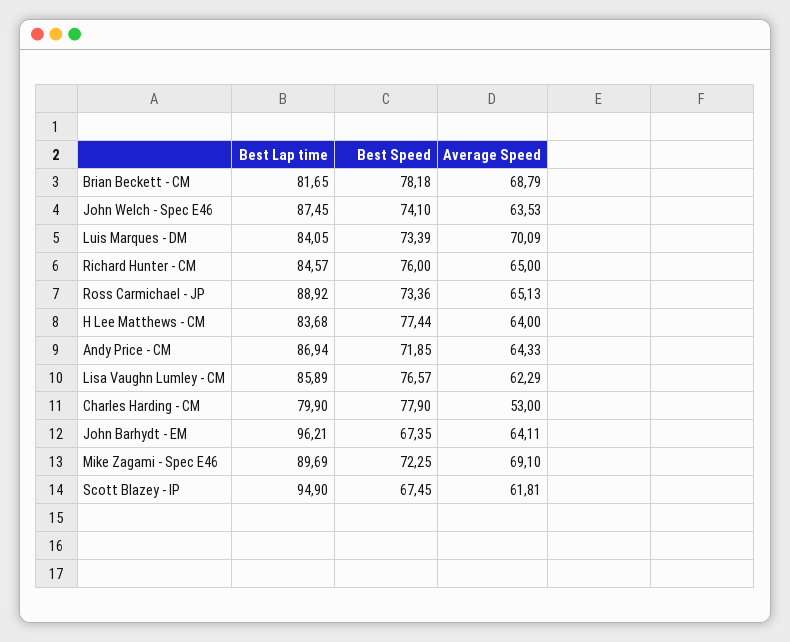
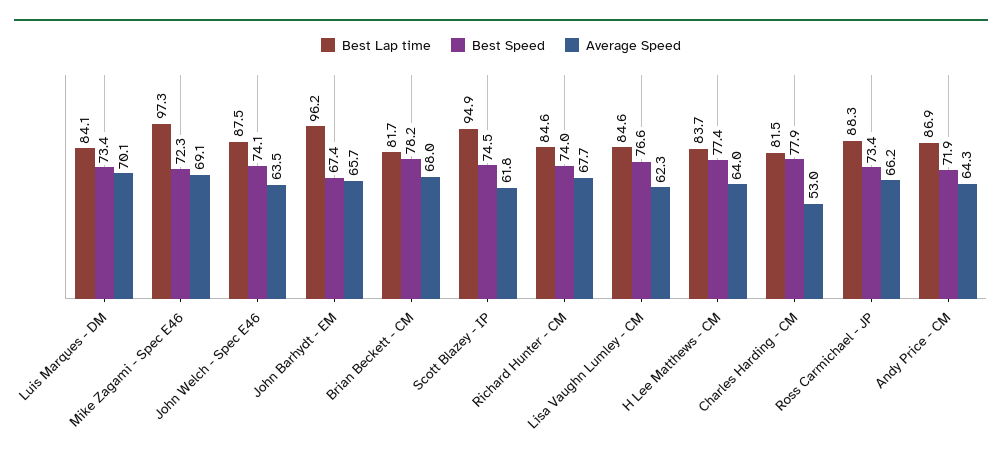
  {
    "Best Lap time": {
      "Brian Beckett - CM": 81.65,
      "John Welch - Spec E46": 87.45,
      "Luis Marques - DM": 84.05,
      "Richard Hunter - CM": 84.57,
-     "Ross Carmichael - JP": 88.92,
+     "Ross Carmichael - JP": 88.3,
      "H Lee Matthews - CM": 83.68,
      "Andy Price - CM": 86.94,
-     "Lisa Vaughn Lumley - CM": 85.89,
+     "Lisa Vaughn Lumley - CM": 84.6,
-     "Charles Harding - CM": 79.9,
+     "Charles Harding - CM": 81.5,
      "John Barhydt - EM": 96.21,
-     "Mike Zagami - Spec E46": 89.69,
+     "Mike Zagami - Spec E46": 97.3,
      "Scott Blazey - IP": 94.9
    },
    "Best Speed": {
      "Brian Beckett - CM": 78.18,
      "John Welch - Spec E46": 74.1,
      "Luis Marques - DM": 73.39,
-     "Richard Hunter - CM": 76,
+     "Richard Hunter - CM": 74,
      "Ross Carmichael - JP": 73.36,
      "H Lee Matthews - CM": 77.44,
      "Andy Price - CM": 71.85,
      "Lisa Vaughn Lumley - CM": 76.57,
      "Charles Harding - CM": 77.9,
      "John Barhydt - EM": 67.35,
      "Mike Zagami - Spec E46": 72.25,
-     "Scott Blazey - IP": 67.45
+     "Scott Blazey - IP": 74.5
    },
    "Average Speed": {
-     "Brian Beckett - CM": 68.79,
+     "Brian Beckett - CM": 68,
      "John Welch - Spec E46": 63.53,
      "Luis Marques - DM": 70.09,
-     "Richard Hunter - CM": 65,
+     "Richard Hunter - CM": 67.7,
-     "Ross Carmichael - JP": 65.13,
+     "Ross Carmichael - JP": 66.2,
      "H Lee Matthews - CM": 64,
      "Andy Price - CM": 64.33,
      "Lisa Vaughn Lumley - CM": 62.29,
      "Charles Harding - CM": 53,
-     "John Barhydt - EM": 64.11,
+     "John Barhydt - EM": 65.7,
      "Mike Zagami - Spec E46": 69.1,
      "Scott Blazey - IP": 61.81
    }
  }

